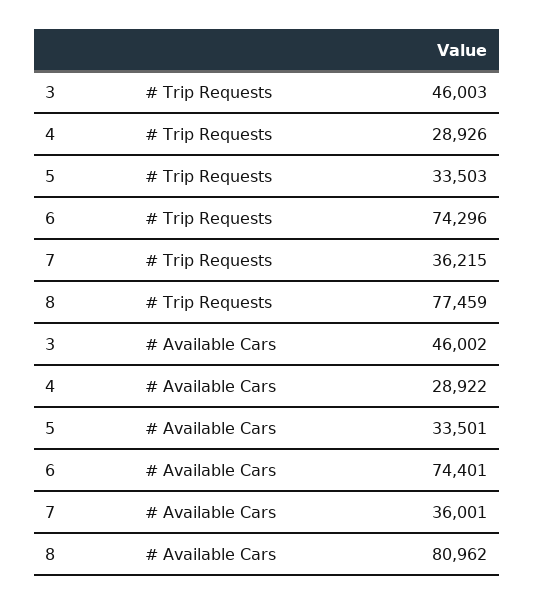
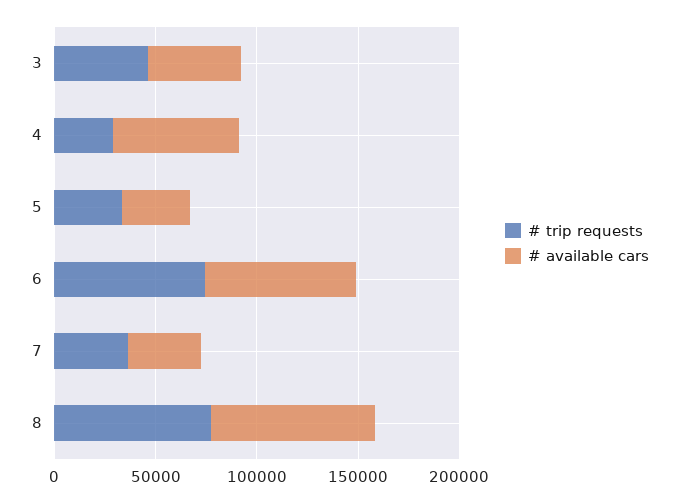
  {
    "# Trip Requests": {
      "3": 46003,
      "4": 28926,
      "5": 33503,
      "6": 74296,
      "7": 36215,
      "8": 77459
    },
    "# Available Cars": {
      "3": 46002,
-     "4": 28922,
+     "4": 60000,
      "5": 33501,
      "6": 74401,
      "7": 36001,
      "8": 80962
    }
  }

